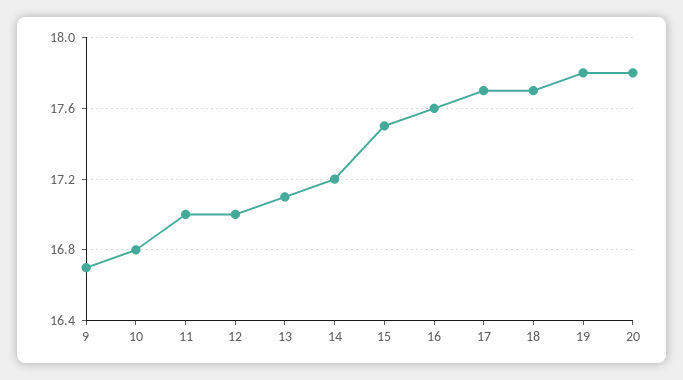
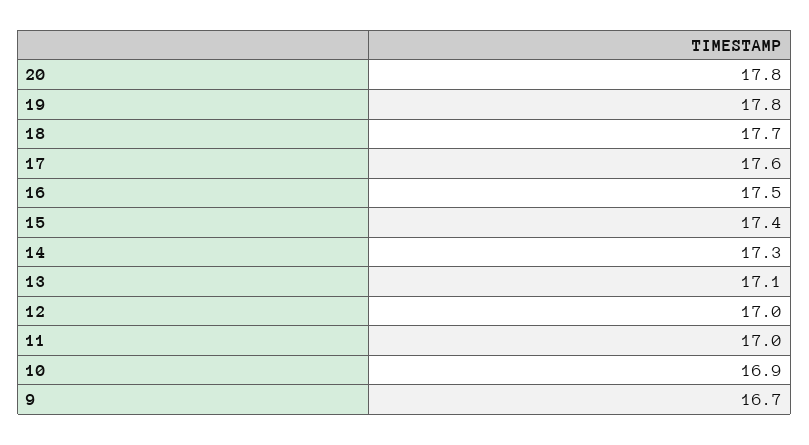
  {
    "9": 16.7,
-   "10": 16.8,
+   "10": 16.9,
    "11": 17,
    "12": 17,
    "13": 17.1,
-   "14": 17.2,
+   "14": 17.3,
-   "15": 17.5,
+   "15": 17.4,
-   "16": 17.6,
+   "16": 17.5,
-   "17": 17.7,
+   "17": 17.6,
    "18": 17.7,
    "19": 17.8,
    "20": 17.8
  }

